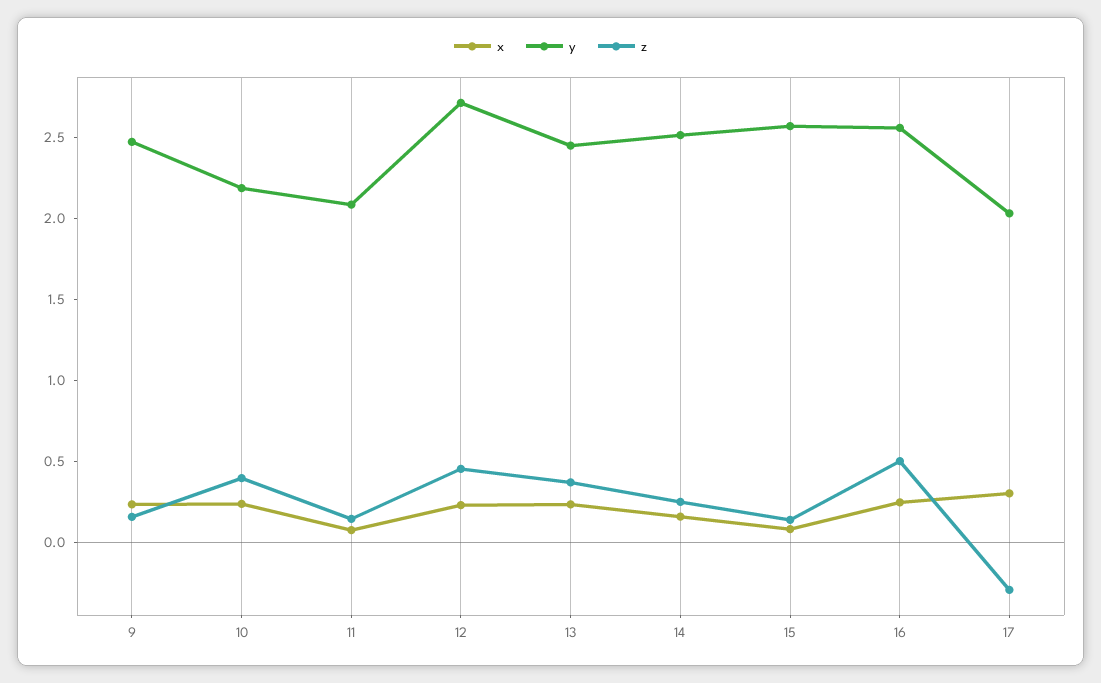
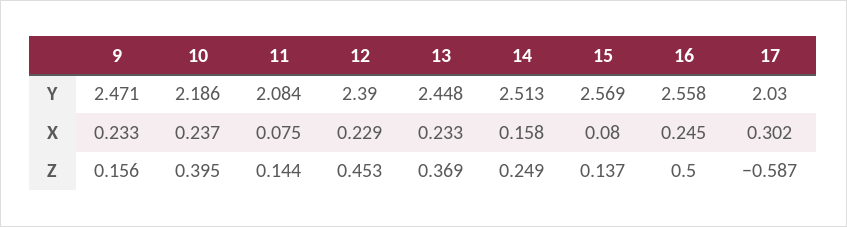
  {
    "x": {
      "9": 0.233,
      "10": 0.237,
      "11": 0.075,
      "12": 0.229,
      "13": 0.233,
      "14": 0.158,
      "15": 0.08,
      "16": 0.245,
      "17": 0.302
    },
    "y": {
      "9": 2.471,
      "10": 2.186,
      "11": 2.084,
-     "12": 2.7,
+     "12": 2.39,
      "13": 2.448,
      "14": 2.513,
      "15": 2.569,
      "16": 2.558,
      "17": 2.03
    },
    "z": {
      "9": 0.156,
      "10": 0.395,
      "11": 0.144,
      "12": 0.453,
      "13": 0.369,
      "14": 0.249,
      "15": 0.137,
      "16": 0.5,
-     "17": -0.3
+     "17": -0.587
    }
  }

